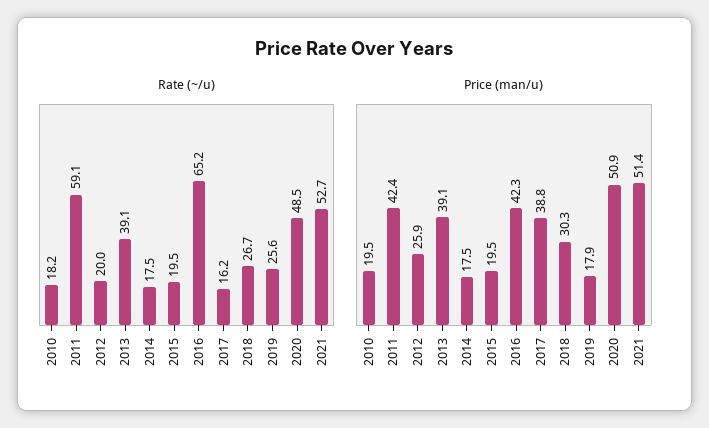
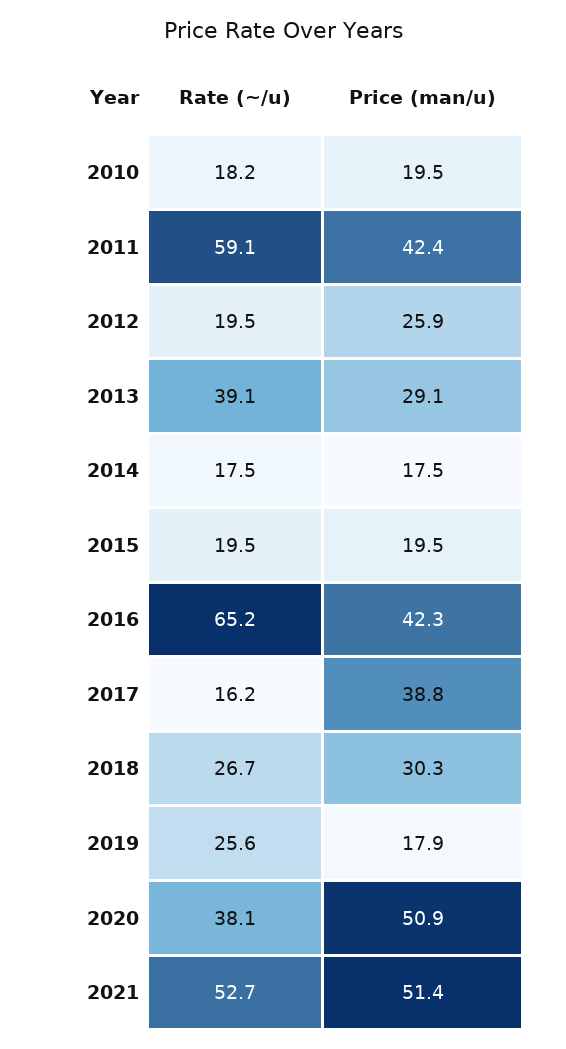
  {
    "Rate (~/u)": {
      "2010": 18.2,
      "2011": 59.1,
-     "2012": 20,
+     "2012": 19.5,
      "2013": 39.1,
      "2014": 17.5,
      "2015": 19.5,
      "2016": 65.2,
      "2017": 16.2,
      "2018": 26.7,
      "2019": 25.6,
-     "2020": 48.5,
+     "2020": 38.1,
      "2021": 52.7
    },
    "Price (man/u)": {
      "2010": 19.5,
      "2011": 42.4,
      "2012": 25.9,
-     "2013": 39.1,
+     "2013": 29.1,
      "2014": 17.5,
      "2015": 19.5,
      "2016": 42.3,
      "2017": 38.8,
      "2018": 30.3,
      "2019": 17.9,
      "2020": 50.9,
      "2021": 51.4
    }
  }

